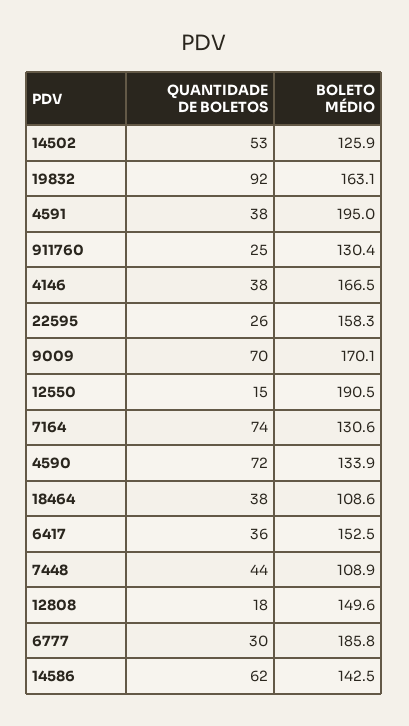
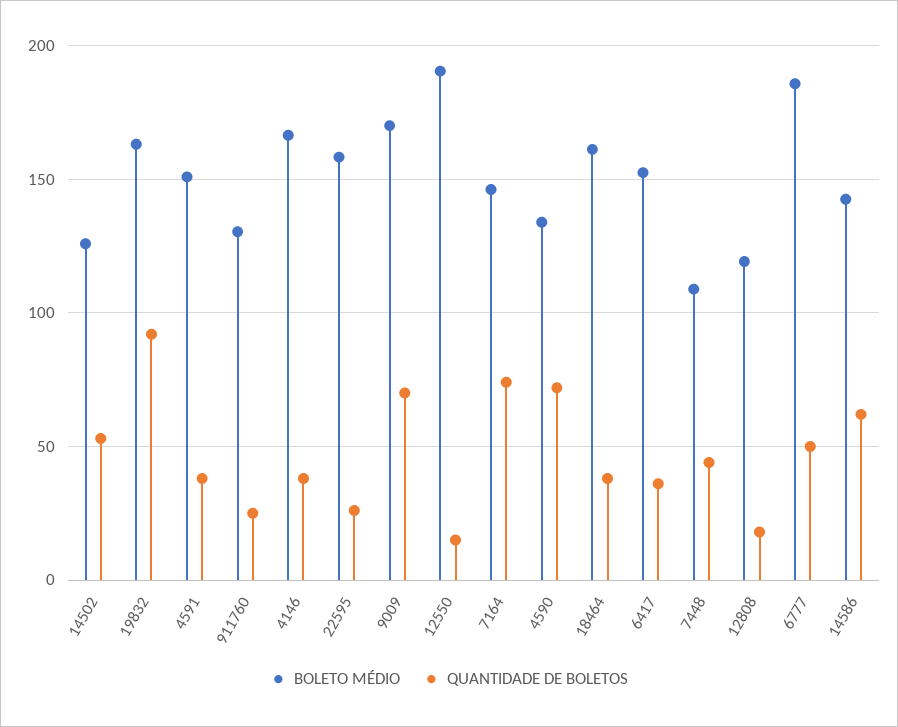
  {
    "QUANTIDADE DE BOLETOS": {
      "14502": 53,
      "19832": 92,
      "4591": 38,
      "911760": 25,
      "4146": 38,
      "22595": 26,
      "9009": 70,
      "12550": 15,
      "7164": 74,
      "4590": 72,
      "18464": 38,
      "6417": 36,
      "7448": 44,
      "12808": 18,
-     "6777": 30,
+     "6777": 50,
      "14586": 62
    },
    "BOLETO MÉDIO": {
      "14502": 125.9,
      "19832": 163.1,
-     "4591": 195,
+     "4591": 150,
      "911760": 130.4,
      "4146": 166.5,
      "22595": 158.3,
      "9009": 170.1,
      "12550": 190.5,
-     "7164": 130.6,
+     "7164": 145,
      "4590": 133.9,
-     "18464": 108.6,
+     "18464": 160,
      "6417": 152.5,
      "7448": 108.9,
-     "12808": 149.6,
+     "12808": 120,
      "6777": 185.8,
      "14586": 142.5
    }
  }

